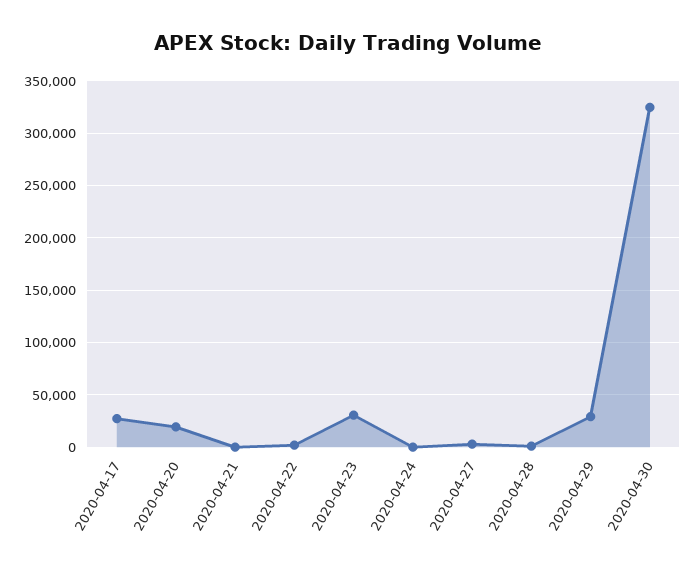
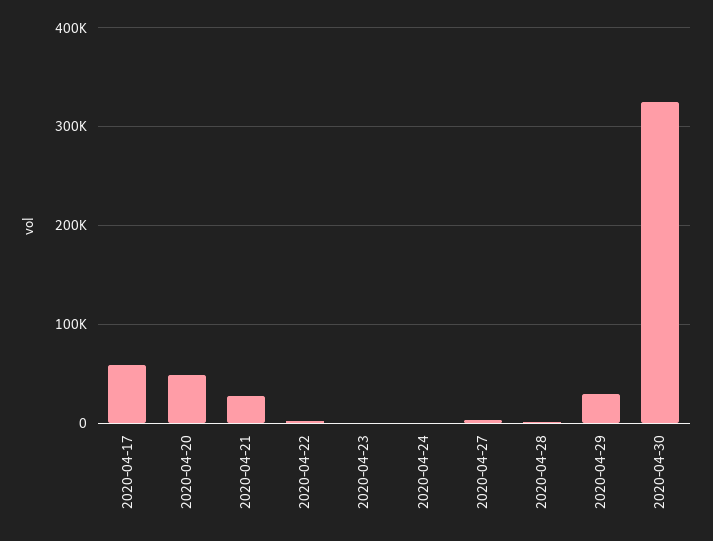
  {
-   "2020-04-17": 30000,
+   "2020-04-17": 60000,
-   "2020-04-20": 20000,
+   "2020-04-20": 50000,
-   "2020-04-21": 0,
+   "2020-04-21": 30000,
    "2020-04-22": 0,
-   "2020-04-23": 30000,
+   "2020-04-23": 0,
    "2020-04-24": 0,
    "2020-04-27": 0,
    "2020-04-28": 0,
    "2020-04-29": 30000,
    "2020-04-30": 320000
  }

